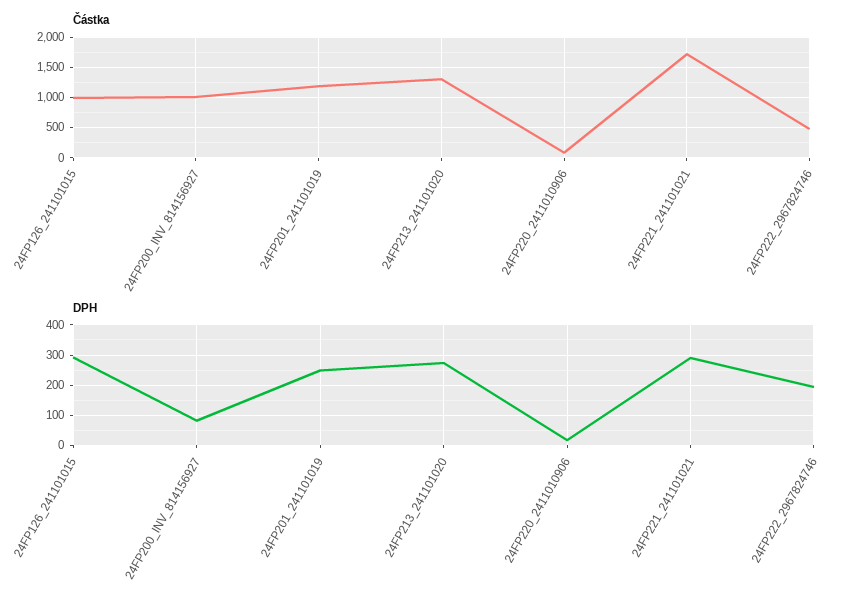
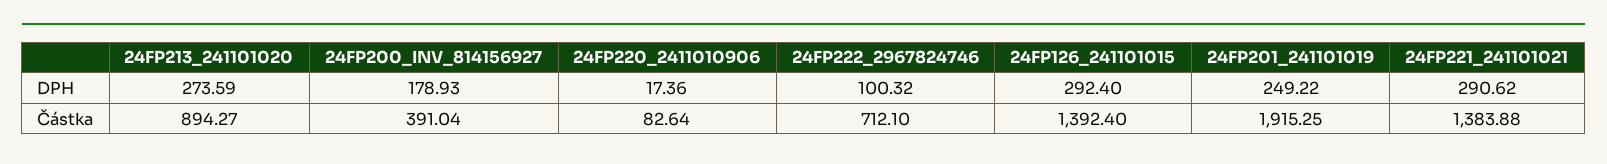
  {
    "Částka": {
-     "24FP126_241101015": 1000,
+     "24FP126_241101015": 1392.4,
-     "24FP200_INV_814156927": 1000,
+     "24FP200_INV_814156927": 391.04,
-     "24FP201_241101019": 1200,
+     "24FP201_241101019": 1915.25,
-     "24FP213_241101020": 1300,
+     "24FP213_241101020": 894.27,
      "24FP220_2411010906": 82.64,
-     "24FP221_241101021": 1700,
+     "24FP221_241101021": 1383.88,
-     "24FP222_2967824746": 500
+     "24FP222_2967824746": 712.1
    },
    "DPH": {
      "24FP126_241101015": 292.4,
-     "24FP200_INV_814156927": 80,
+     "24FP200_INV_814156927": 178.93,
      "24FP201_241101019": 249.22,
      "24FP213_241101020": 273.59,
      "24FP220_2411010906": 17.36,
      "24FP221_241101021": 290.62,
-     "24FP222_2967824746": 200
+     "24FP222_2967824746": 100.32
    }
  }

